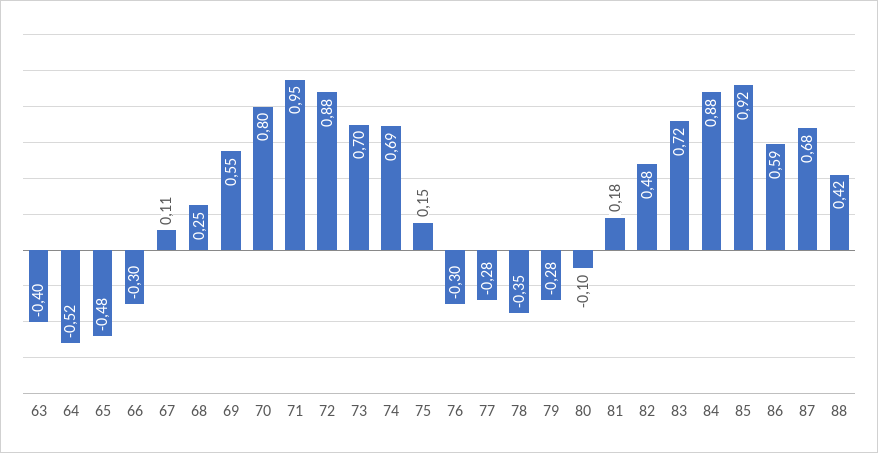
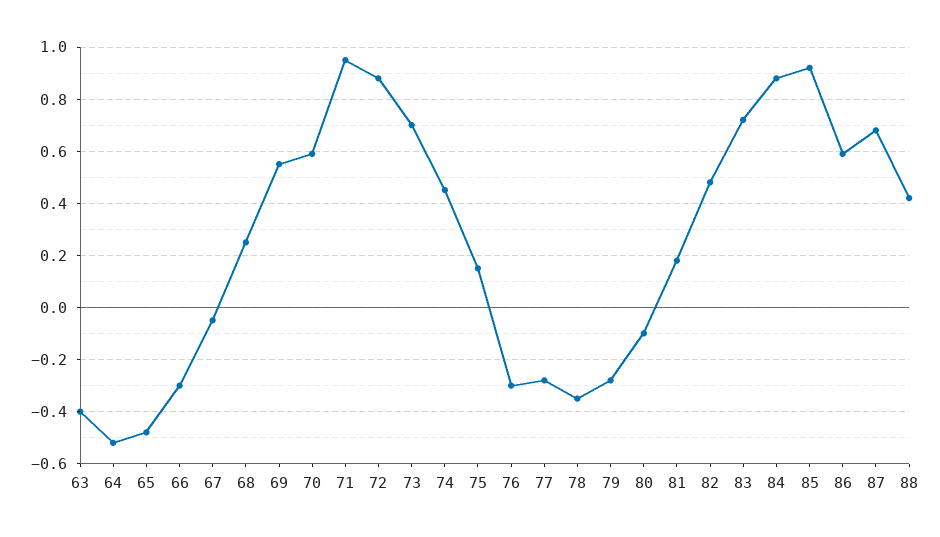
  {
    "63": -0.4,
    "64": -0.52,
    "65": -0.48,
    "66": -0.3,
-   "67": 0.11,
+   "67": -0.05,
    "68": 0.25,
    "69": 0.55,
-   "70": 0.8,
+   "70": 0.6,
    "71": 0.95,
    "72": 0.88,
    "73": 0.7,
-   "74": 0.69,
+   "74": 0.45,
    "75": 0.15,
    "76": -0.3,
    "77": -0.28,
    "78": -0.35,
    "79": -0.28,
    "80": -0.1,
    "81": 0.18,
    "82": 0.48,
    "83": 0.72,
    "84": 0.88,
    "85": 0.92,
    "86": 0.59,
    "87": 0.68,
    "88": 0.42
  }

